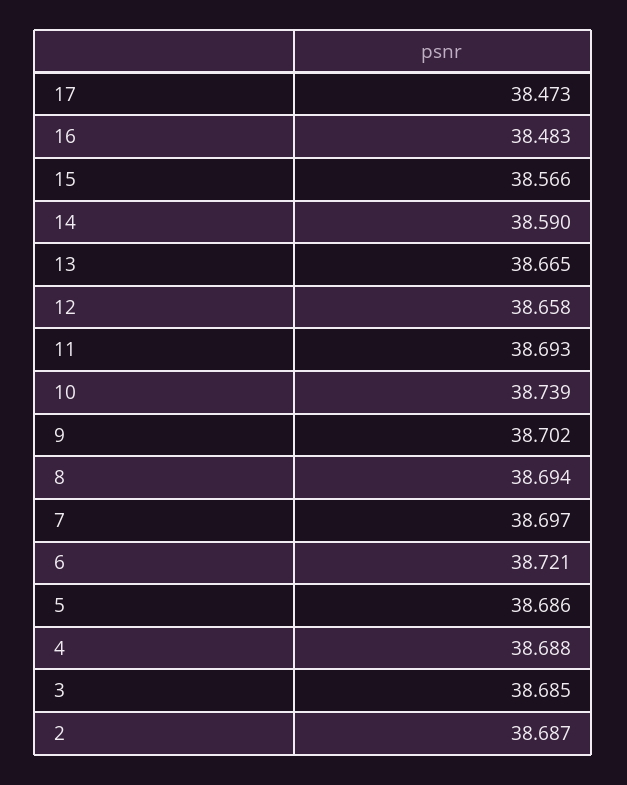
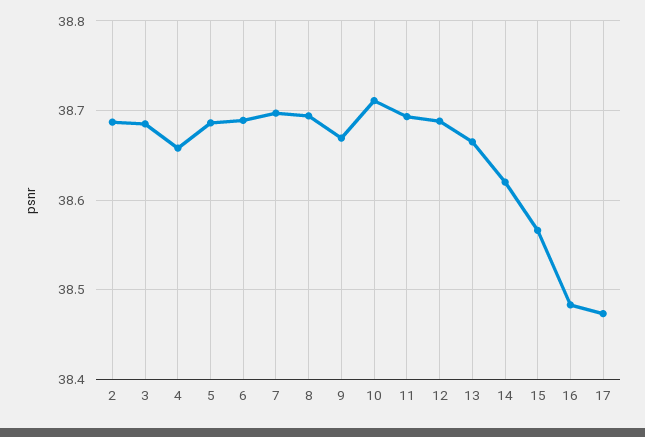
  {
    "17": 38.473,
    "16": 38.483,
    "15": 38.566,
-   "14": 38.59,
+   "14": 38.62,
    "13": 38.665,
-   "12": 38.658,
+   "12": 38.69,
    "11": 38.693,
-   "10": 38.739,
+   "10": 38.71,
-   "9": 38.702,
+   "9": 38.67,
    "8": 38.694,
    "7": 38.697,
-   "6": 38.721,
+   "6": 38.69,
    "5": 38.686,
-   "4": 38.688,
+   "4": 38.66,
    "3": 38.685,
    "2": 38.687
  }

